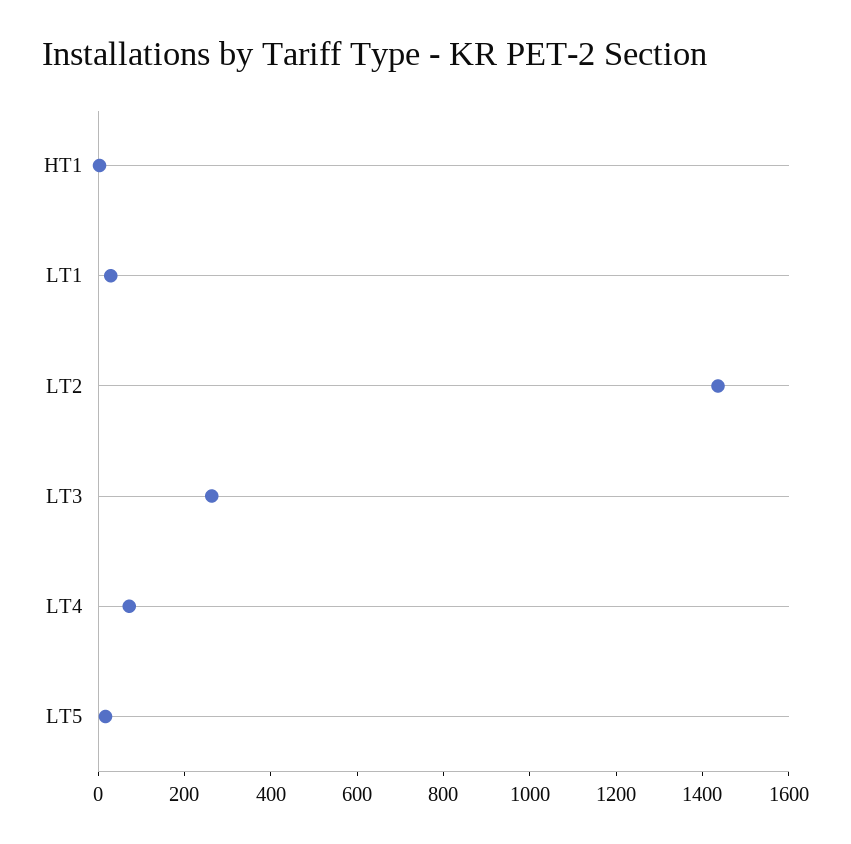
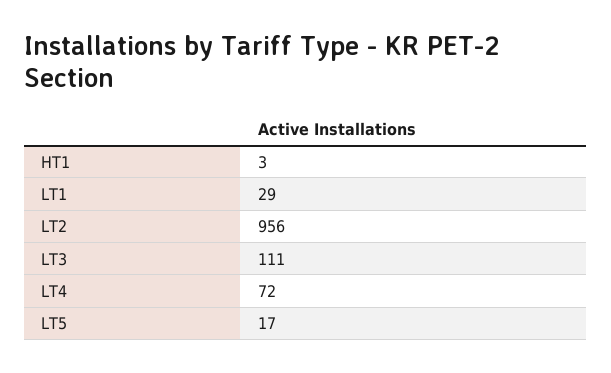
  {
    "HT1": 3,
    "LT1": 29,
-   "LT2": 1450,
+   "LT2": 956,
-   "LT3": 250,
+   "LT3": 111,
    "LT4": 72,
    "LT5": 17
  }

